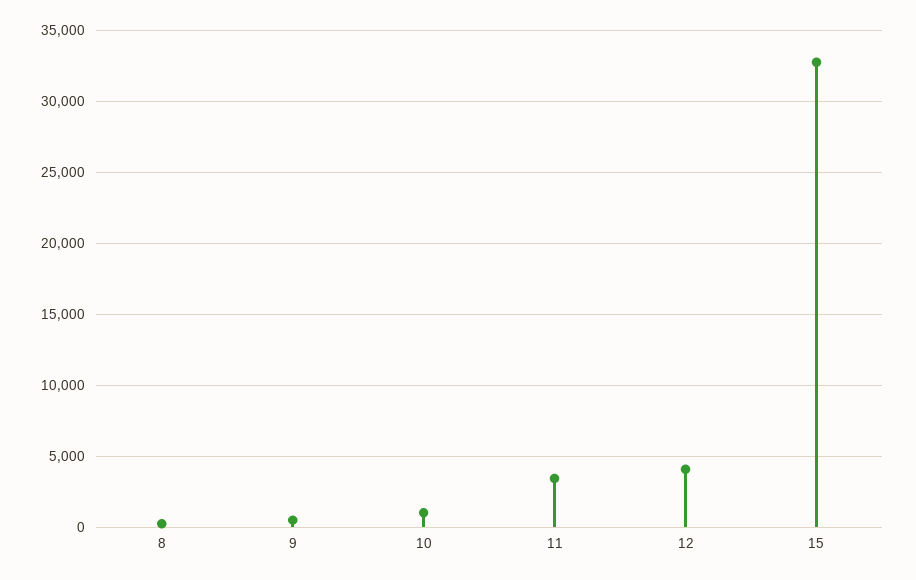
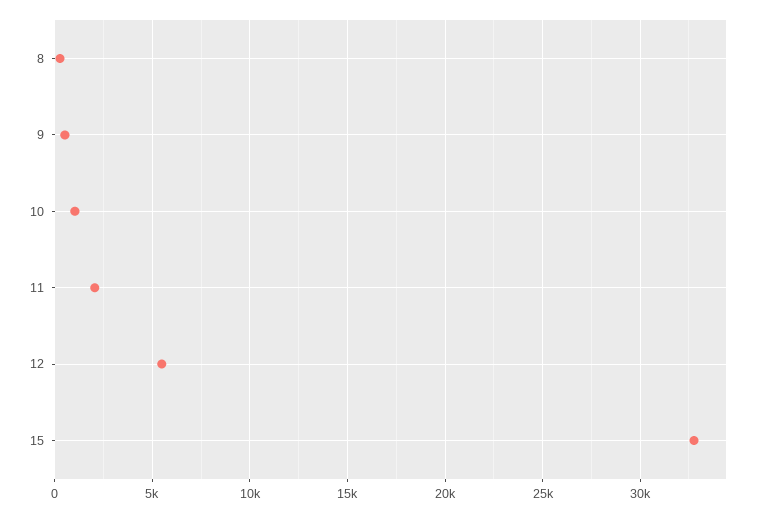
  {
    "8": 500,
    "9": 500,
    "10": 1000,
-   "11": 3500,
+   "11": 2000,
-   "12": 4000,
+   "12": 5500,
    "15": 33000
  }

